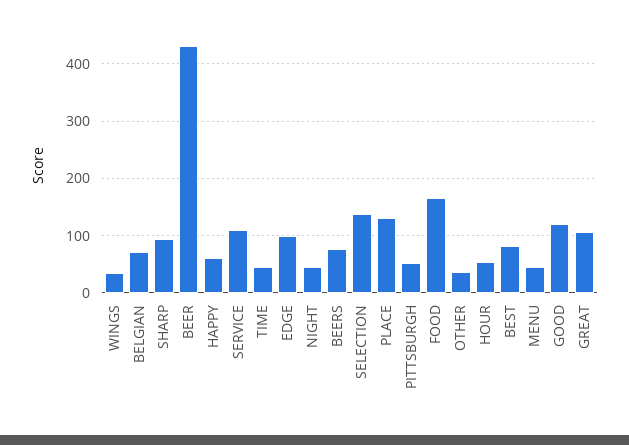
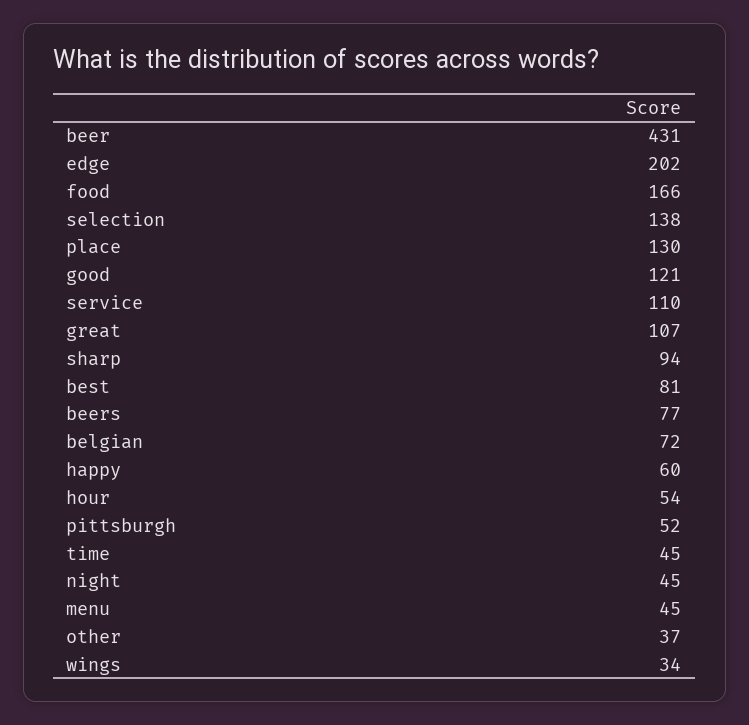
  {
    "WINGS": 34,
    "BELGIAN": 72,
    "SHARP": 94,
    "BEER": 431,
    "HAPPY": 60,
    "SERVICE": 110,
    "TIME": 45,
-   "EDGE": 100,
+   "EDGE": 202,
    "NIGHT": 45,
    "BEERS": 77,
    "SELECTION": 138,
    "PLACE": 130,
    "PITTSBURGH": 52,
    "FOOD": 166,
    "OTHER": 37,
    "HOUR": 54,
    "BEST": 81,
    "MENU": 45,
    "GOOD": 121,
    "GREAT": 107
  }

